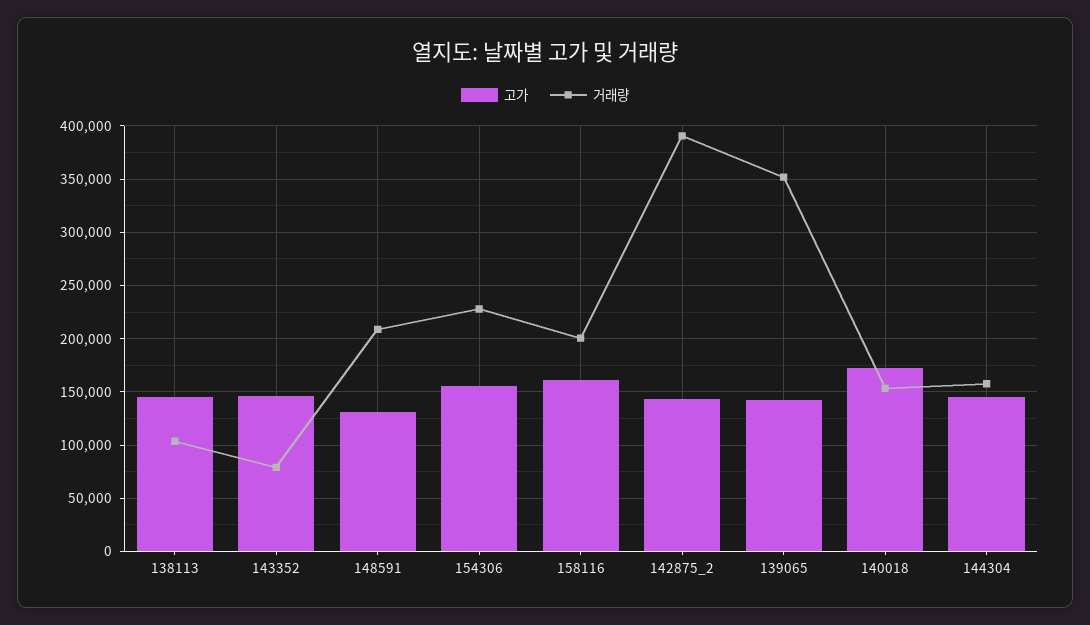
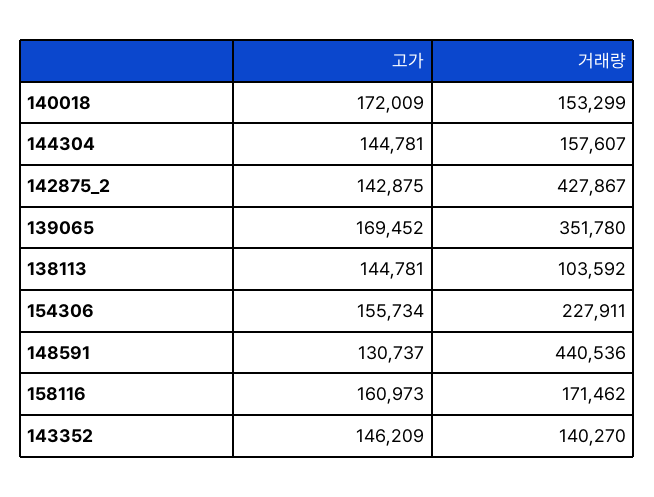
  {
    "고가": {
      "138113": 144781,
      "143352": 146209,
      "148591": 130737,
      "154306": 155734,
      "158116": 160973,
      "142875_2": 142875,
-     "139065": 140000,
+     "139065": 169452,
      "140018": 172009,
      "144304": 144781
    },
    "거래량": {
      "138113": 103592,
-     "143352": 80000,
+     "143352": 140270,
-     "148591": 210000,
+     "148591": 440536,
      "154306": 227911,
-     "158116": 200000,
+     "158116": 171462,
-     "142875_2": 390000,
+     "142875_2": 427867,
      "139065": 351780,
      "140018": 153299,
      "144304": 157607
    }
  }

